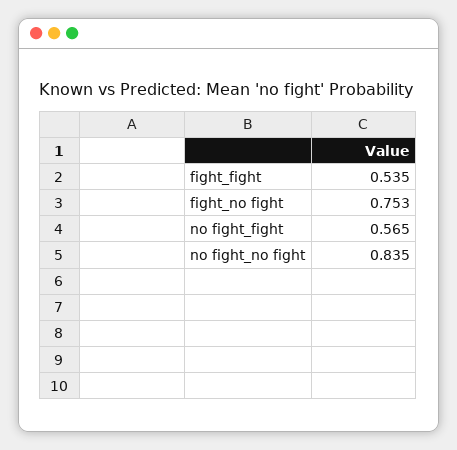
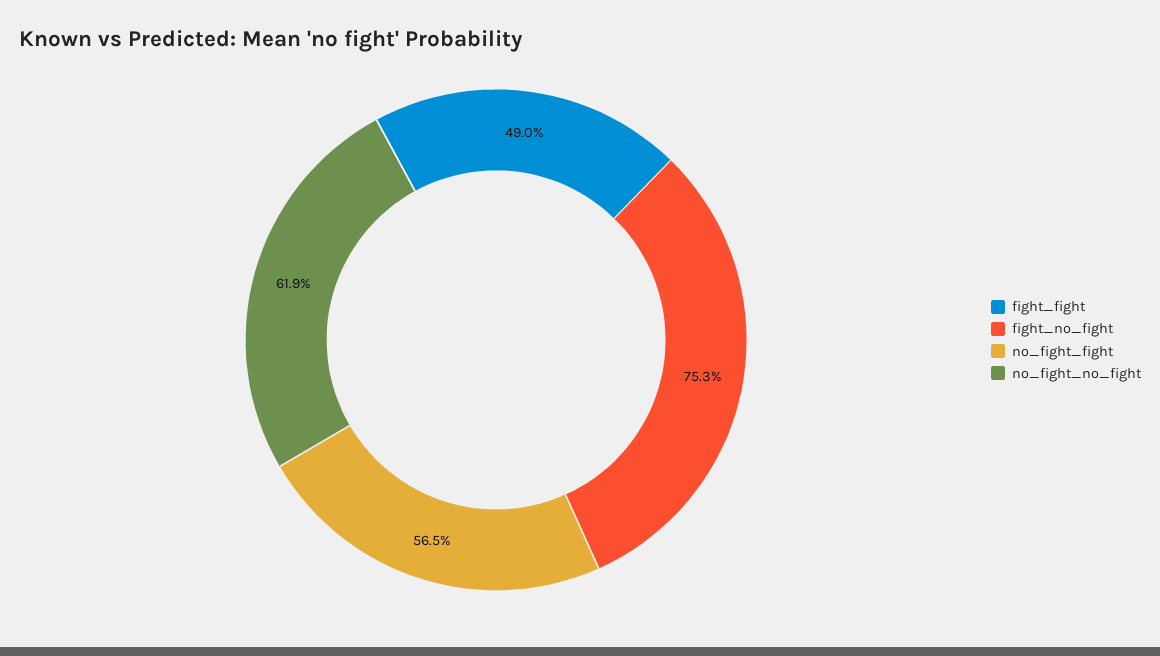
  {
-   "fight_fight": 0.535,
+   "fight_fight": 0.49,
    "fight_no fight": 0.753,
    "no fight_fight": 0.565,
-   "no fight_no fight": 0.835
+   "no fight_no fight": 0.619
  }

